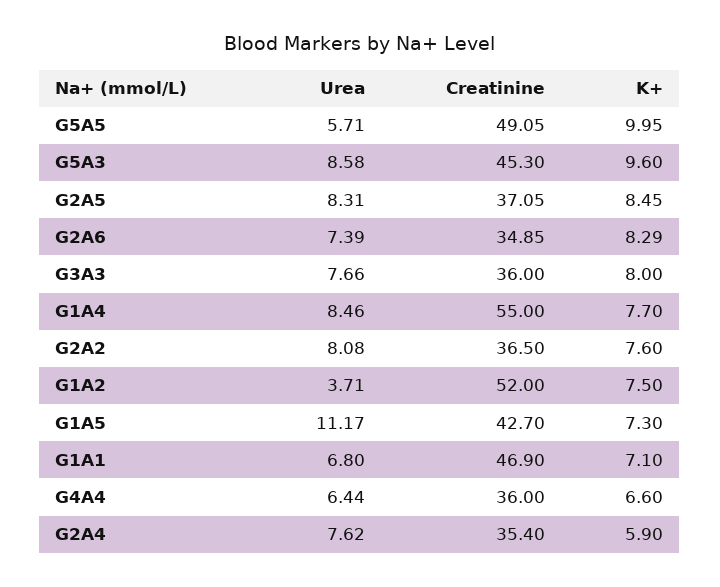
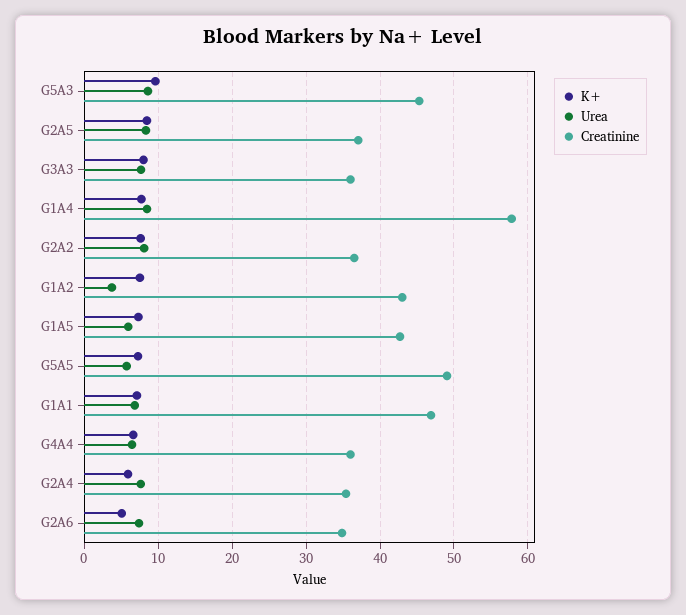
  {
    "Urea": {
      "G5A5": 5.71,
      "G5A3": 8.58,
      "G2A5": 8.31,
      "G2A6": 7.39,
      "G3A3": 7.66,
      "G1A4": 8.46,
      "G2A2": 8.08,
      "G1A2": 3.71,
-     "G1A5": 11.17,
+     "G1A5": 6,
      "G1A1": 6.8,
      "G4A4": 6.44,
      "G2A4": 7.62
    },
    "Creatinine": {
      "G5A5": 49.05,
      "G5A3": 45.3,
      "G2A5": 37.05,
      "G2A6": 34.85,
      "G3A3": 36,
-     "G1A4": 55,
+     "G1A4": 58,
      "G2A2": 36.5,
-     "G1A2": 52,
+     "G1A2": 43,
      "G1A5": 42.7,
      "G1A1": 46.9,
      "G4A4": 36,
      "G2A4": 35.4
    },
    "K+": {
-     "G5A5": 9.95,
+     "G5A5": 7,
      "G5A3": 9.6,
      "G2A5": 8.45,
-     "G2A6": 8.29,
+     "G2A6": 5,
      "G3A3": 8,
      "G1A4": 7.7,
      "G2A2": 7.6,
      "G1A2": 7.5,
      "G1A5": 7.3,
      "G1A1": 7.1,
      "G4A4": 6.6,
      "G2A4": 5.9
    }
  }

